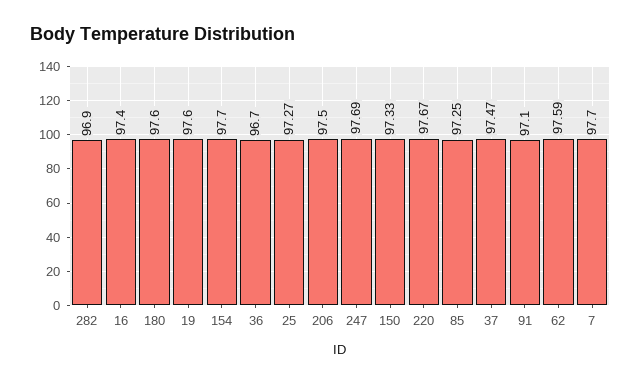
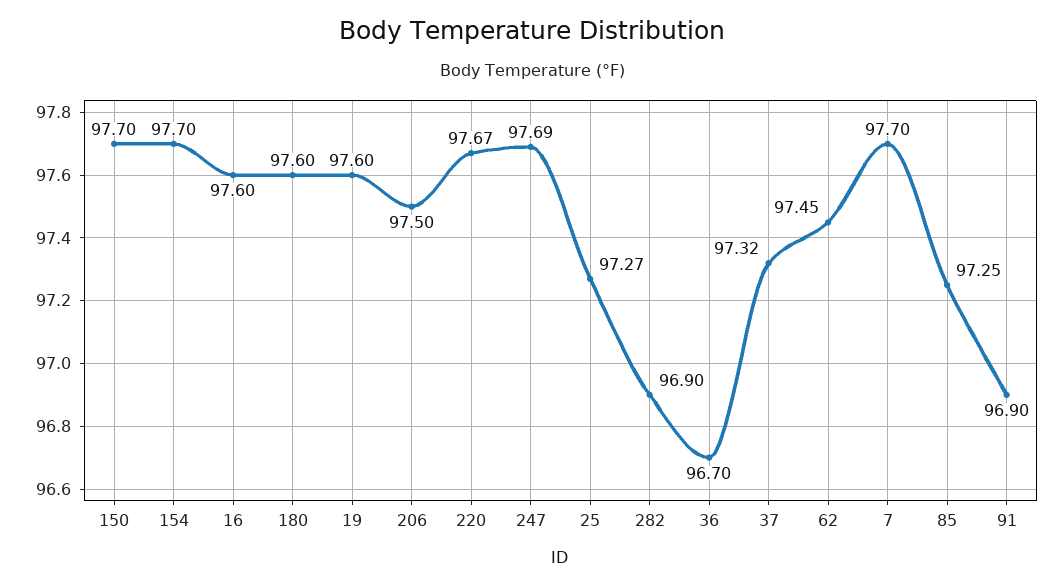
  {
    "282": 96.9,
-   "16": 97.4,
+   "16": 97.6,
    "180": 97.6,
    "19": 97.6,
    "154": 97.7,
    "36": 96.7,
    "25": 97.27,
    "206": 97.5,
    "247": 97.69,
-   "150": 97.33,
+   "150": 97.7,
    "220": 97.67,
    "85": 97.25,
-   "37": 97.47,
+   "37": 97.32,
-   "91": 97.1,
+   "91": 96.9,
-   "62": 97.59,
+   "62": 97.45,
    "7": 97.7
  }

